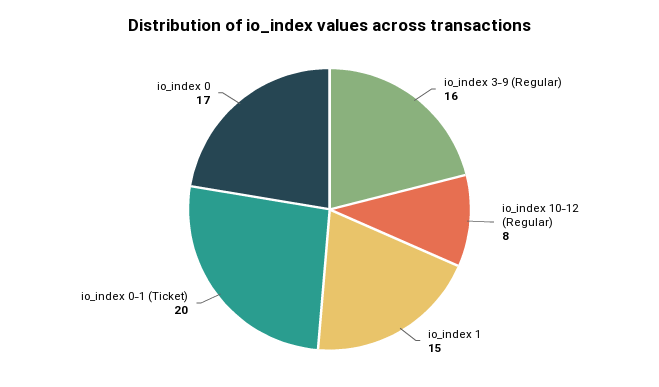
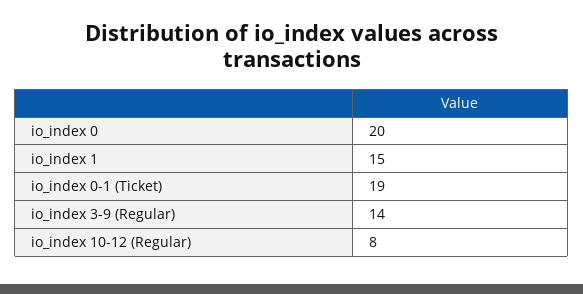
  {
-   "io_index 3-9 (Regular)": 16,
+   "io_index 3-9 (Regular)": 14,
    "io_index 10-12 (Regular)": 8,
    "io_index 1": 15,
-   "io_index 0-1 (Ticket)": 20,
+   "io_index 0-1 (Ticket)": 19,
-   "io_index 0": 17
+   "io_index 0": 20
  }

